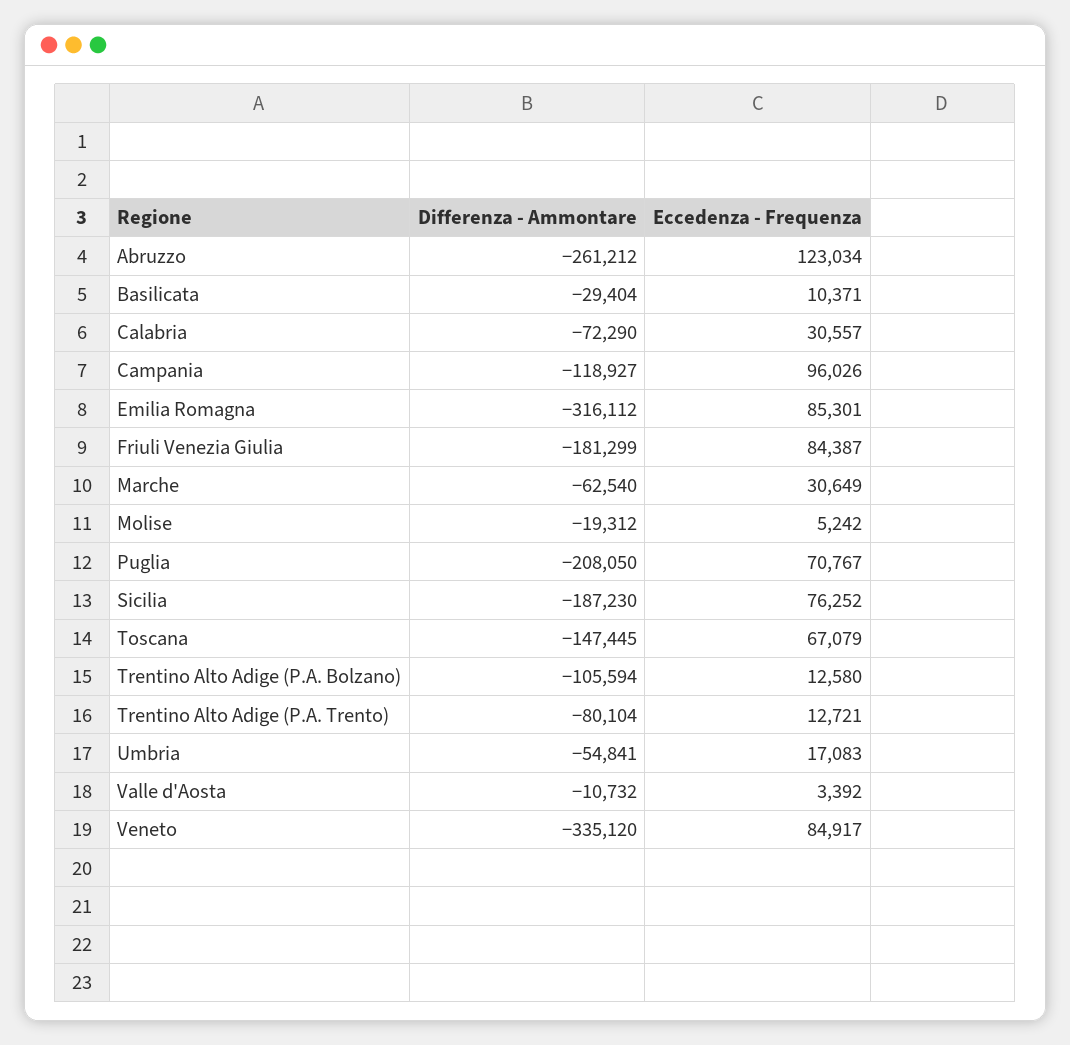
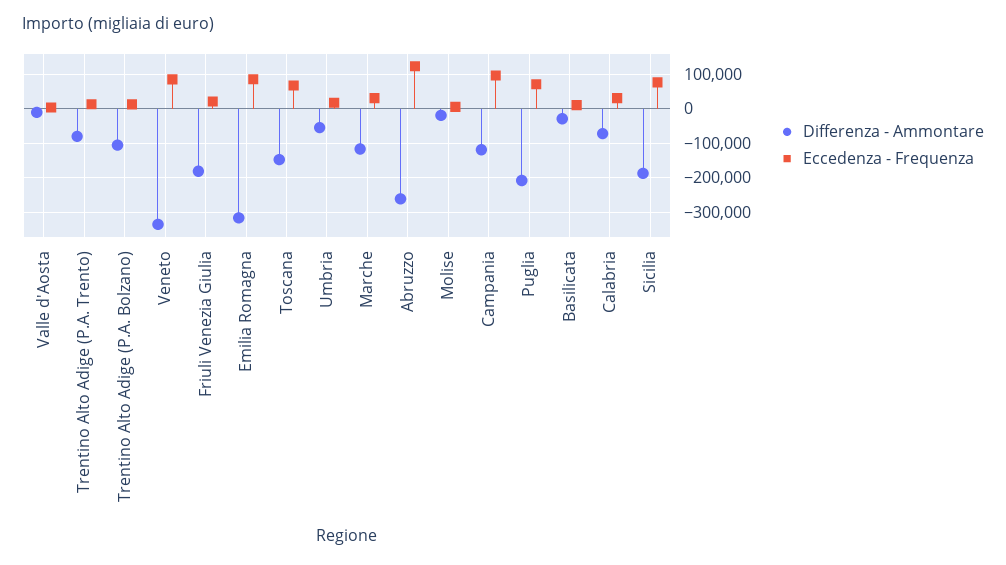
  {
    "Differenza - Ammontare": {
      "Abruzzo": -261212,
      "Basilicata": -29404,
      "Calabria": -72290,
      "Campania": -118927,
      "Emilia Romagna": -316112,
      "Friuli Venezia Giulia": -181299,
-     "Marche": -62540,
+     "Marche": -120000,
      "Molise": -19312,
      "Puglia": -208050,
      "Sicilia": -187230,
      "Toscana": -147445,
      "Trentino Alto Adige (P.A. Bolzano)": -105594,
      "Trentino Alto Adige (P.A. Trento)": -80104,
      "Umbria": -54841,
      "Valle d'Aosta": -10732,
      "Veneto": -335120
    },
    "Eccedenza - Frequenza": {
      "Abruzzo": 123034,
      "Basilicata": 10371,
      "Calabria": 30557,
      "Campania": 96026,
      "Emilia Romagna": 85301,
-     "Friuli Venezia Giulia": 84387,
+     "Friuli Venezia Giulia": 20000,
      "Marche": 30649,
      "Molise": 5242,
      "Puglia": 70767,
      "Sicilia": 76252,
      "Toscana": 67079,
      "Trentino Alto Adige (P.A. Bolzano)": 12580,
      "Trentino Alto Adige (P.A. Trento)": 12721,
      "Umbria": 17083,
      "Valle d'Aosta": 3392,
      "Veneto": 84917
    }
  }

